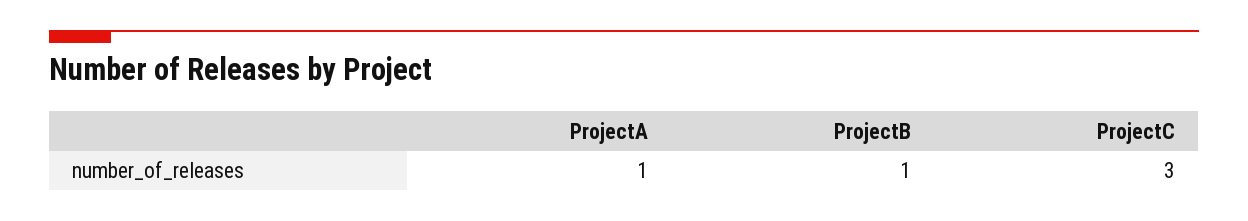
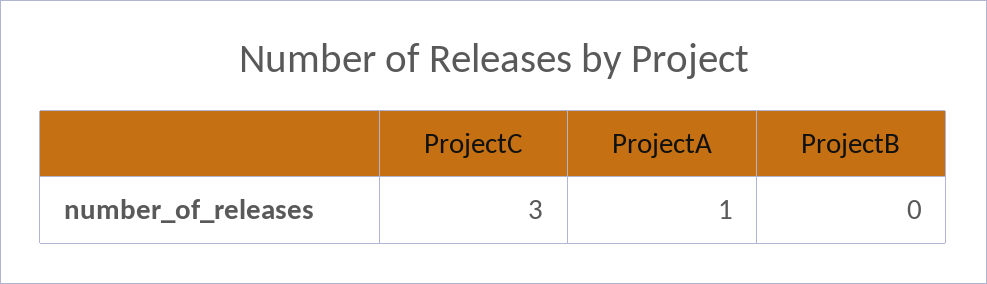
  {
    "ProjectA": 1,
-   "ProjectB": 1,
+   "ProjectB": 0,
    "ProjectC": 3
  }

